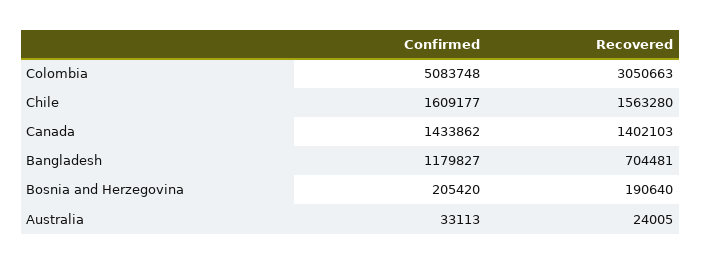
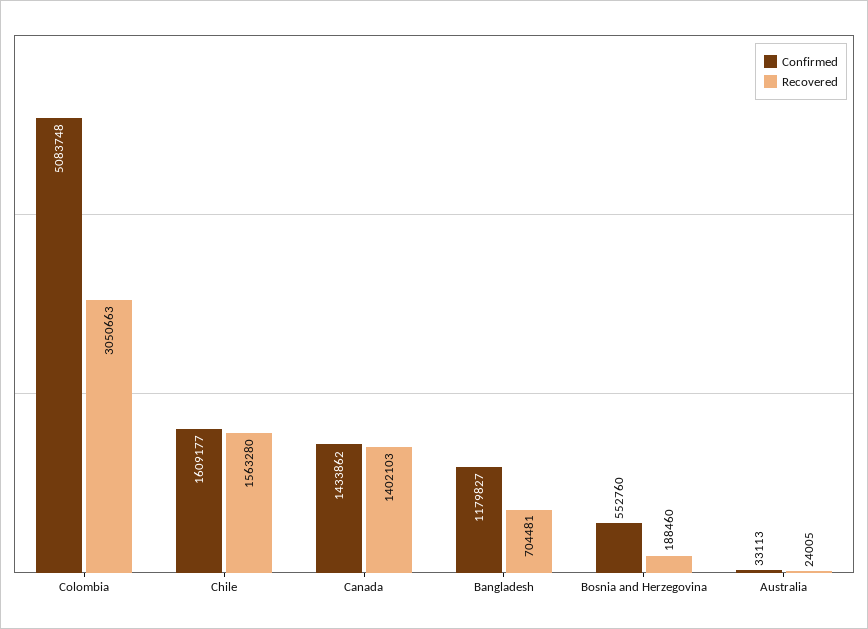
  {
    "Confirmed": {
      "Colombia": 5083748,
      "Chile": 1609177,
      "Canada": 1433862,
      "Bangladesh": 1179827,
-     "Bosnia and Herzegovina": 205420,
+     "Bosnia and Herzegovina": 552760,
      "Australia": 33113
    },
    "Recovered": {
      "Colombia": 3050663,
      "Chile": 1563280,
      "Canada": 1402103,
      "Bangladesh": 704481,
-     "Bosnia and Herzegovina": 190640,
+     "Bosnia and Herzegovina": 188460,
      "Australia": 24005
    }
  }

